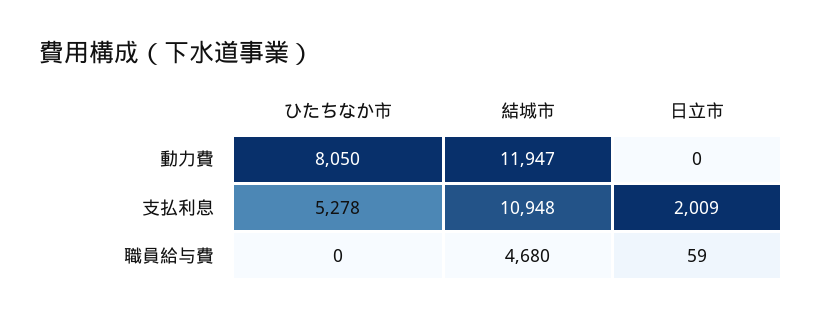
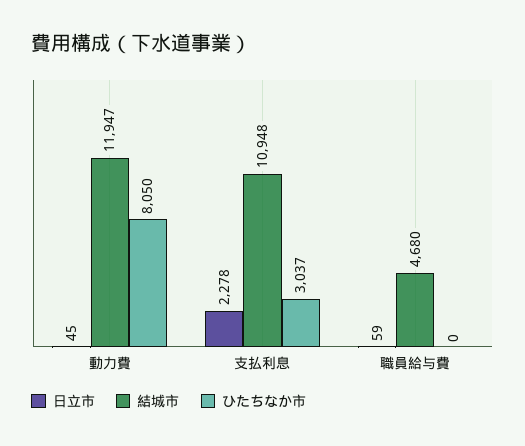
  {
    "ひたちなか市": {
      "動力費": 8050,
-     "支払利息": 5278,
+     "支払利息": 3037,
      "職員給与費": 0
    },
    "結城市": {
      "動力費": 11947,
      "支払利息": 10948,
      "職員給与費": 4680
    },
    "日立市": {
-     "動力費": 0,
+     "動力費": 45,
-     "支払利息": 2009,
+     "支払利息": 2278,
      "職員給与費": 59
    }
  }

